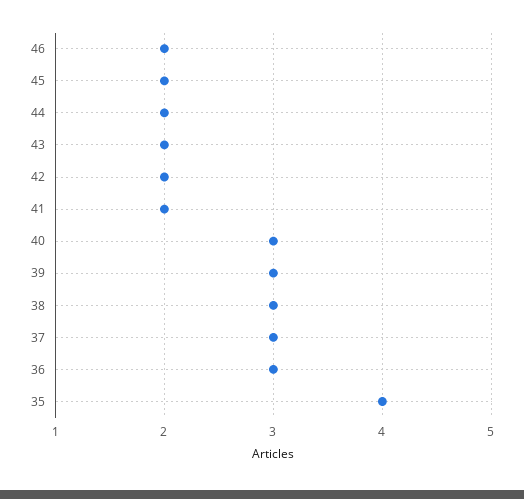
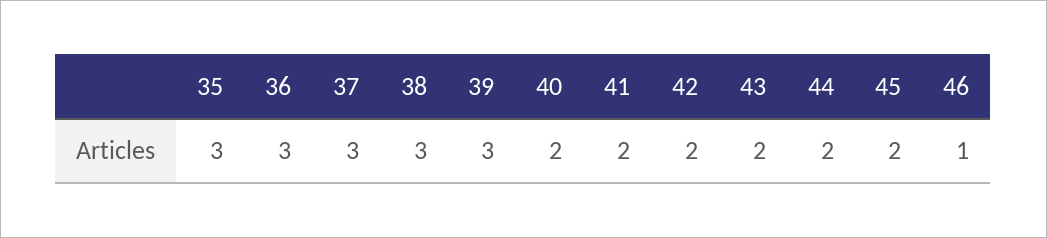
  {
-   "46": 2,
+   "46": 1,
    "45": 2,
    "44": 2,
    "43": 2,
    "42": 2,
    "41": 2,
-   "40": 3,
+   "40": 2,
    "39": 3,
    "38": 3,
    "37": 3,
    "36": 3,
-   "35": 4
+   "35": 3
  }

